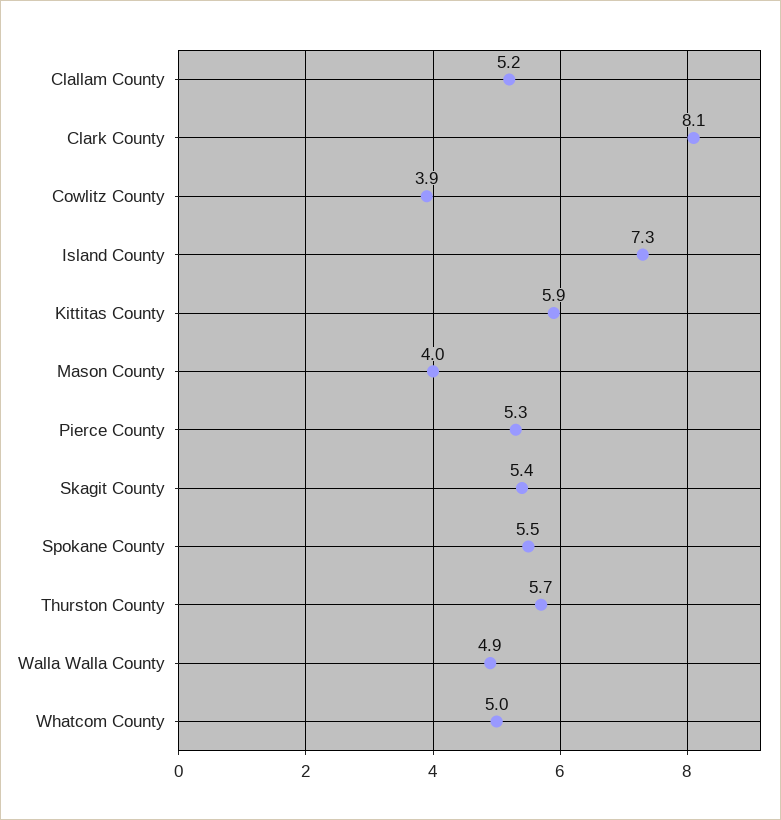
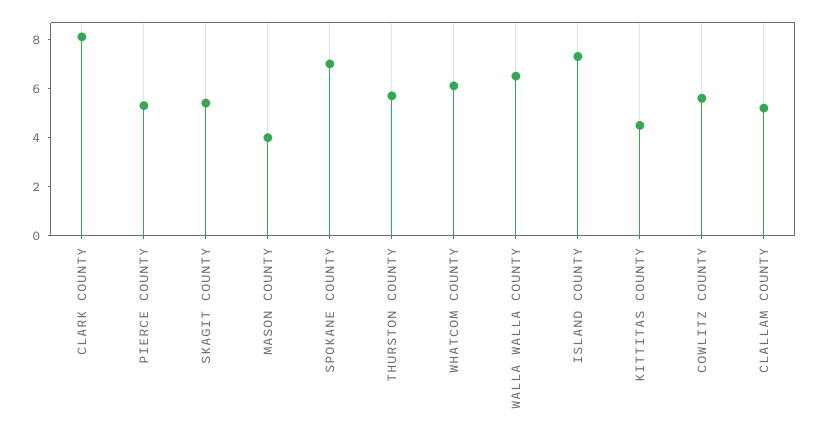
  {
    "Clallam County": 5.2,
    "Clark County": 8.1,
-   "Cowlitz County": 3.9,
+   "Cowlitz County": 5.5,
    "Island County": 7.3,
-   "Kittitas County": 5.9,
+   "Kittitas County": 4.5,
    "Mason County": 4,
    "Pierce County": 5.3,
    "Skagit County": 5.4,
-   "Spokane County": 5.5,
+   "Spokane County": 7,
    "Thurston County": 5.7,
-   "Walla Walla County": 4.9,
+   "Walla Walla County": 6.5,
-   "Whatcom County": 5
+   "Whatcom County": 6
  }

